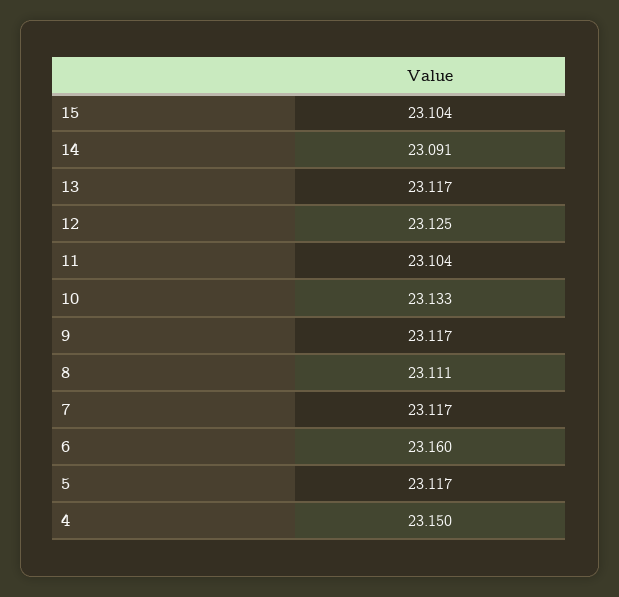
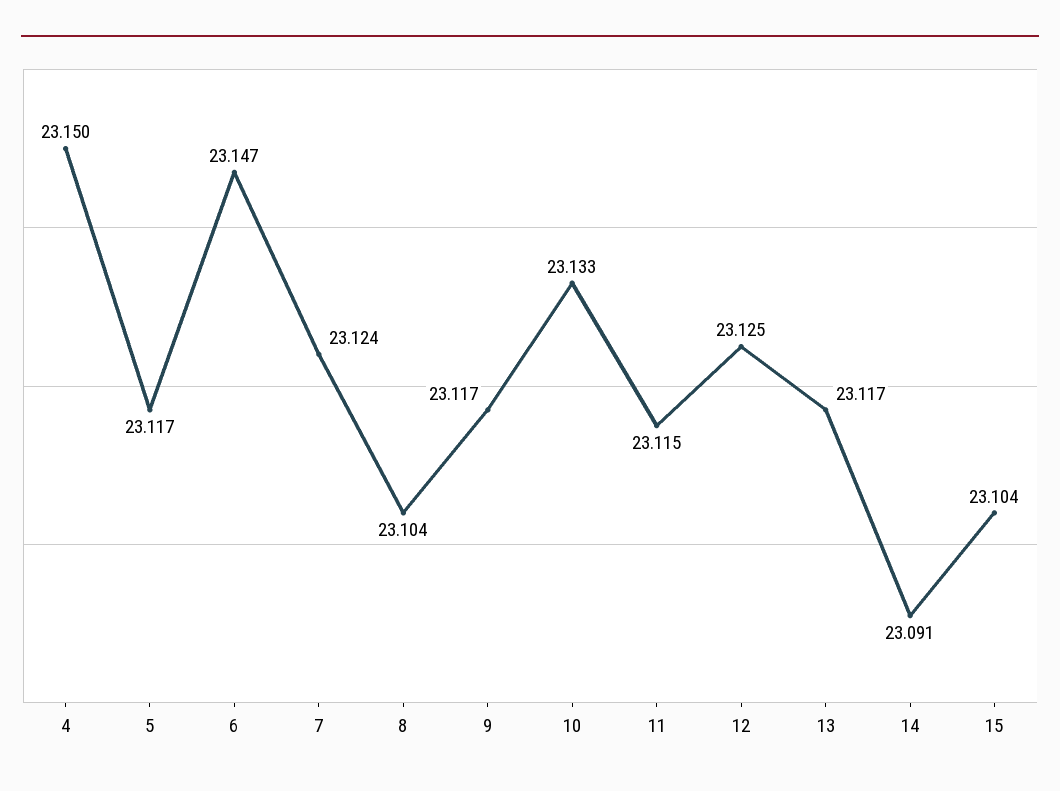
  {
    "15": 23.104,
    "14": 23.091,
    "13": 23.117,
    "12": 23.125,
-   "11": 23.104,
+   "11": 23.115,
    "10": 23.133,
    "9": 23.117,
-   "8": 23.111,
+   "8": 23.104,
-   "7": 23.117,
+   "7": 23.124,
-   "6": 23.16,
+   "6": 23.147,
    "5": 23.117,
    "4": 23.15
  }

